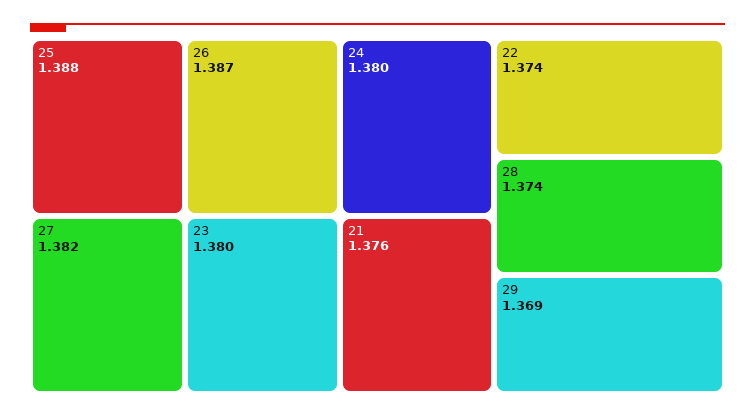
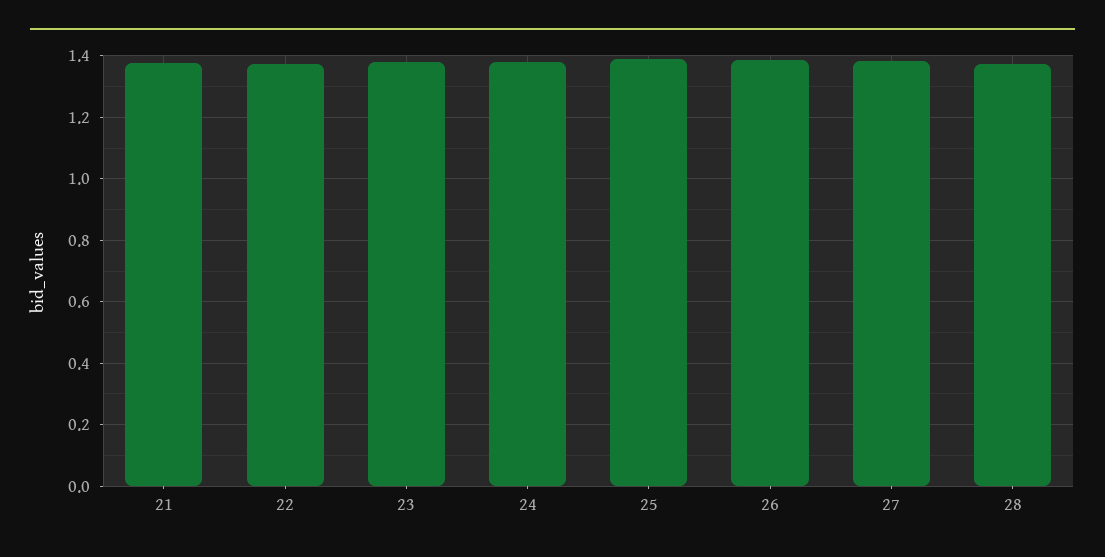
  {
    "25": 1.388,
    "26": 1.387,
    "27": 1.382,
    "23": 1.38,
    "24": 1.38,
    "21": 1.376,
    "22": 1.374,
-   "28": 1.374,
+   "28": 1.374
-   "29": 1.369
  }

